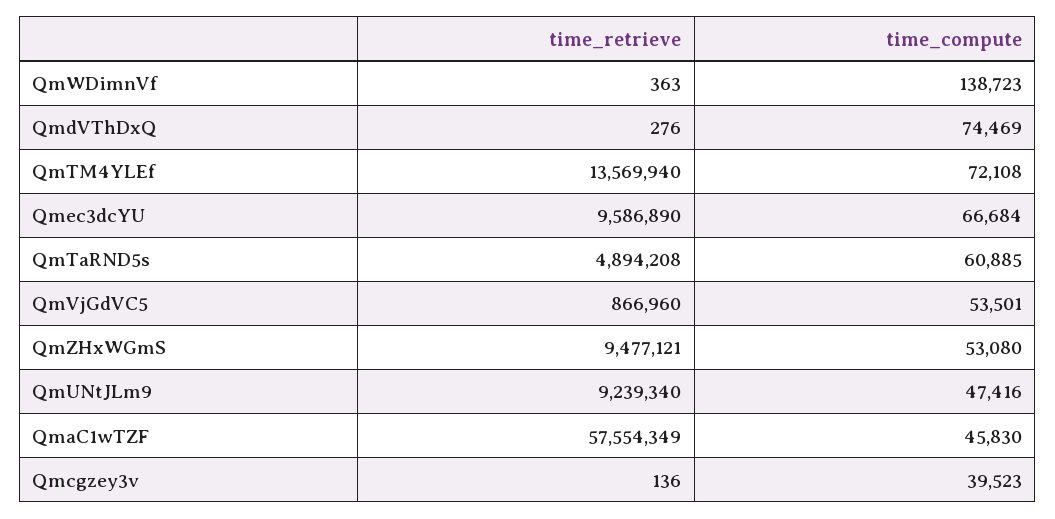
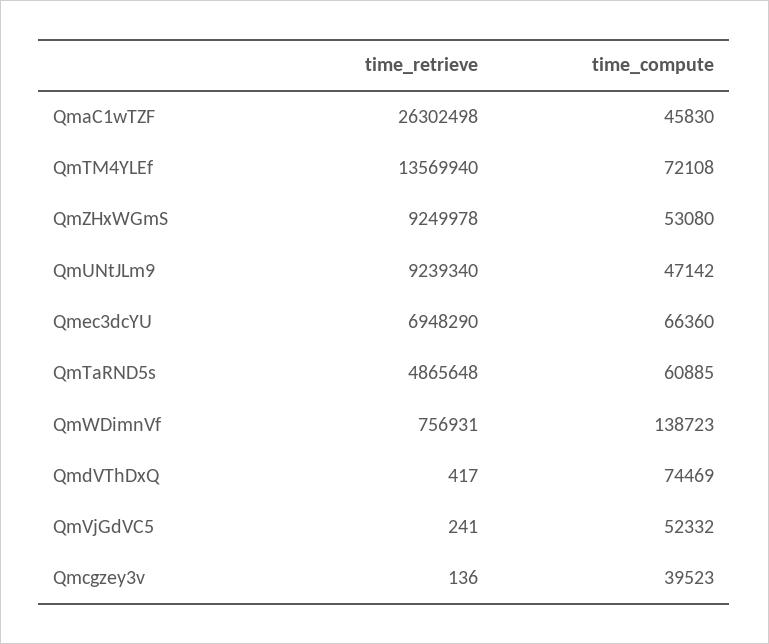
  {
    "time_retrieve": {
-     "QmWDimnVf": 363,
+     "QmWDimnVf": 756931,
-     "QmdVThDxQ": 276,
+     "QmdVThDxQ": 417,
      "QmTM4YLEf": 13569940,
-     "Qmec3dcYU": 9586890,
+     "Qmec3dcYU": 6948290,
-     "QmTaRND5s": 4894208,
+     "QmTaRND5s": 4865648,
-     "QmVjGdVC5": 866960,
+     "QmVjGdVC5": 241,
-     "QmZHxWGmS": 9477121,
+     "QmZHxWGmS": 9249978,
      "QmUNtJLm9": 9239340,
-     "QmaC1wTZF": 57554349,
+     "QmaC1wTZF": 26302498,
      "Qmcgzey3v": 136
    },
    "time_compute": {
      "QmWDimnVf": 138723,
      "QmdVThDxQ": 74469,
      "QmTM4YLEf": 72108,
-     "Qmec3dcYU": 66684,
+     "Qmec3dcYU": 66360,
      "QmTaRND5s": 60885,
-     "QmVjGdVC5": 53501,
+     "QmVjGdVC5": 52332,
      "QmZHxWGmS": 53080,
-     "QmUNtJLm9": 47416,
+     "QmUNtJLm9": 47142,
      "QmaC1wTZF": 45830,
      "Qmcgzey3v": 39523
    }
  }

